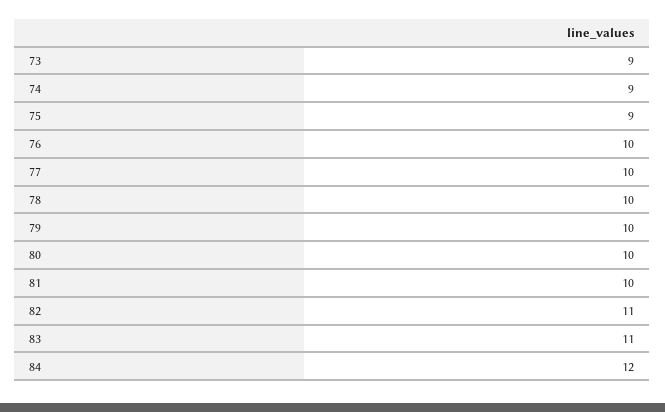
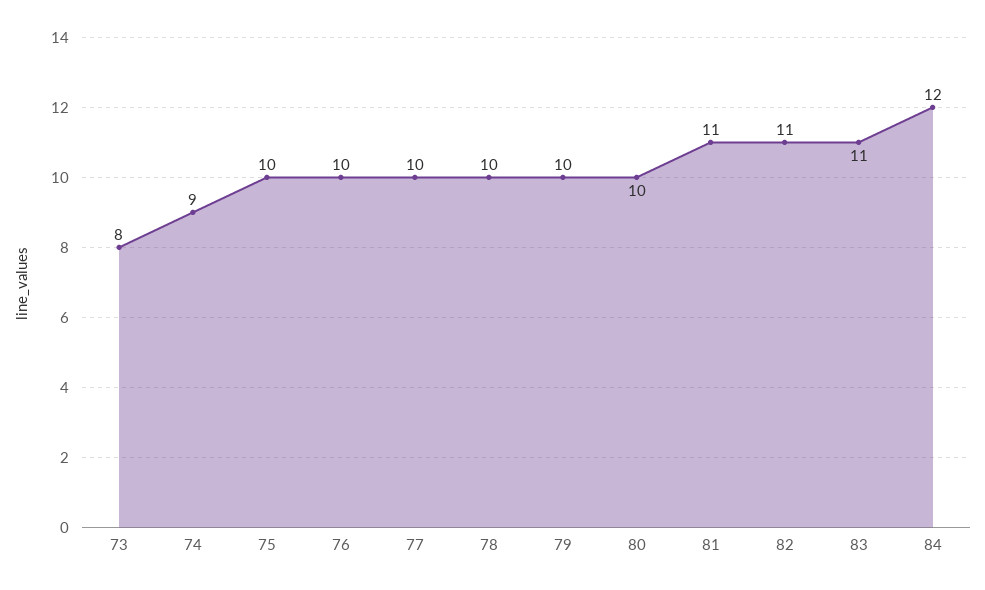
  {
-   "73": 9,
+   "73": 8,
    "74": 9,
-   "75": 9,
+   "75": 10,
    "76": 10,
    "77": 10,
    "78": 10,
    "79": 10,
    "80": 10,
-   "81": 10,
+   "81": 11,
    "82": 11,
    "83": 11,
    "84": 12
  }

